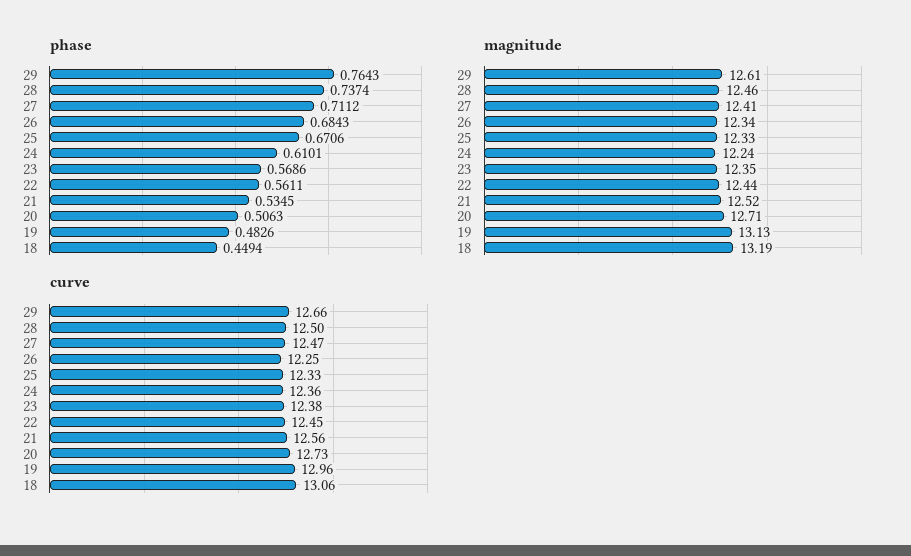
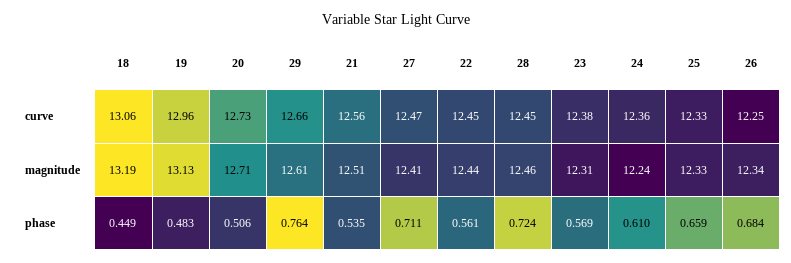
  {
    "phase": {
      "29": 0.7643,
-     "28": 0.7374,
+     "28": 0.724,
      "27": 0.7112,
      "26": 0.6843,
-     "25": 0.6706,
+     "25": 0.659,
      "24": 0.6101,
      "23": 0.5686,
      "22": 0.5611,
      "21": 0.5345,
      "20": 0.5063,
      "19": 0.4826,
      "18": 0.4494
    },
    "magnitude": {
      "29": 12.61,
      "28": 12.46,
      "27": 12.41,
      "26": 12.34,
      "25": 12.33,
      "24": 12.24,
-     "23": 12.35,
+     "23": 12.31,
      "22": 12.44,
-     "21": 12.52,
+     "21": 12.51,
      "20": 12.71,
      "19": 13.13,
      "18": 13.19
    },
    "curve": {
      "29": 12.66,
-     "28": 12.5,
+     "28": 12.45,
      "27": 12.47,
      "26": 12.25,
      "25": 12.33,
      "24": 12.36,
      "23": 12.38,
      "22": 12.45,
      "21": 12.56,
      "20": 12.73,
      "19": 12.96,
      "18": 13.06
    }
  }

